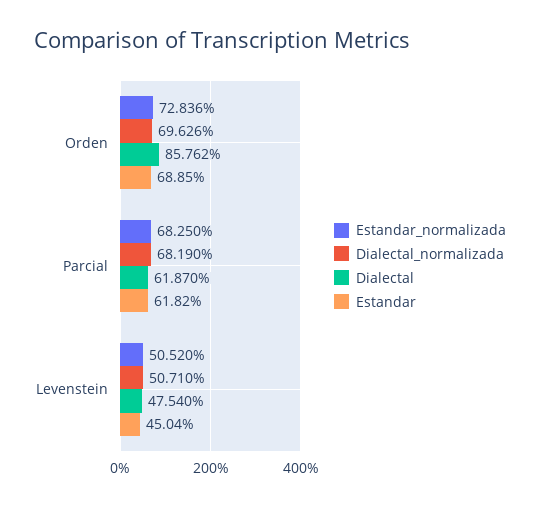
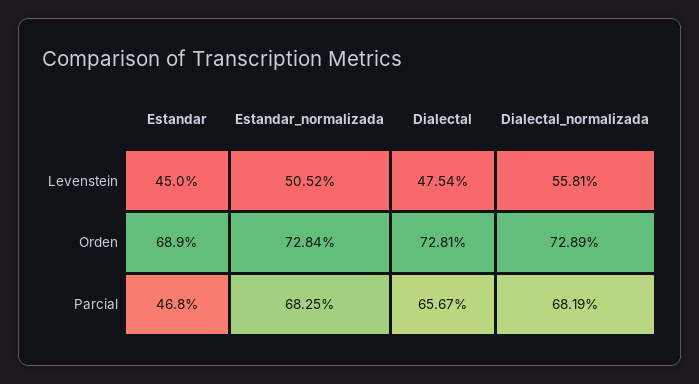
  {
    "Estandar_normalizada": {
      "Orden": 72.836,
      "Parcial": 68.25,
      "Levenstein": 50.52
    },
    "Dialectal_normalizada": {
-     "Orden": 69.626,
+     "Orden": 72.89,
      "Parcial": 68.19,
-     "Levenstein": 50.71
+     "Levenstein": 55.81
    },
    "Dialectal": {
-     "Orden": 85.762,
+     "Orden": 72.81,
-     "Parcial": 61.87,
+     "Parcial": 65.67,
      "Levenstein": 47.54
    },
    "Estandar": {
      "Orden": 68.85,
-     "Parcial": 61.82,
+     "Parcial": 46.8,
      "Levenstein": 45.04
    }
  }

